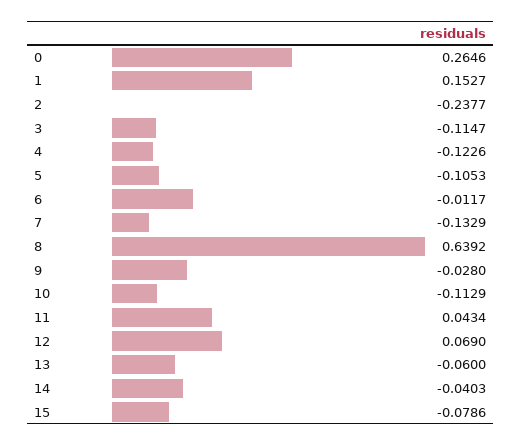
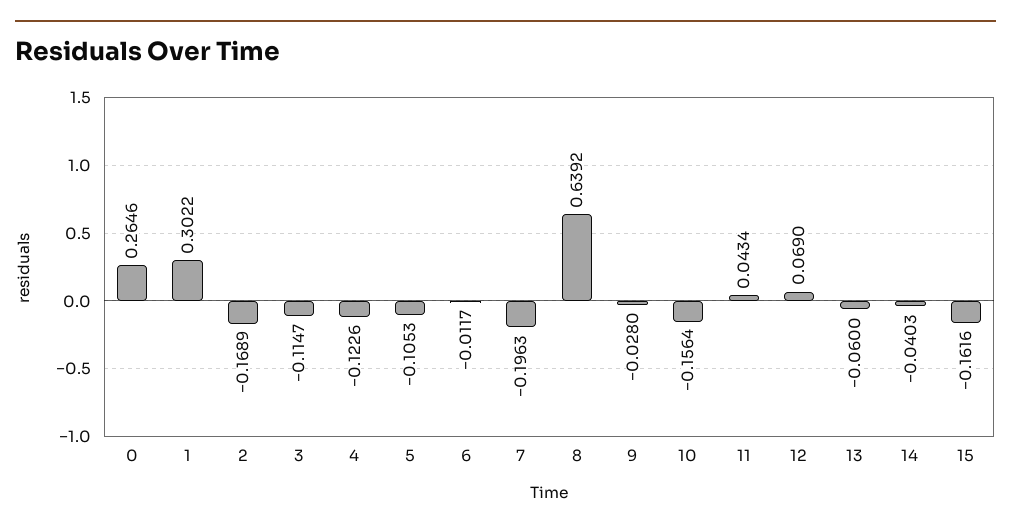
  {
    "0": 0.2646,
-   "1": 0.1527,
+   "1": 0.3022,
-   "2": -0.2377,
+   "2": -0.1689,
    "3": -0.1147,
    "4": -0.1226,
    "5": -0.1053,
    "6": -0.0117,
-   "7": -0.1329,
+   "7": -0.1963,
    "8": 0.6392,
    "9": -0.028,
-   "10": -0.1129,
+   "10": -0.1564,
    "11": 0.0434,
    "12": 0.069,
    "13": -0.06,
    "14": -0.0403,
-   "15": -0.0786
+   "15": -0.1616
  }

